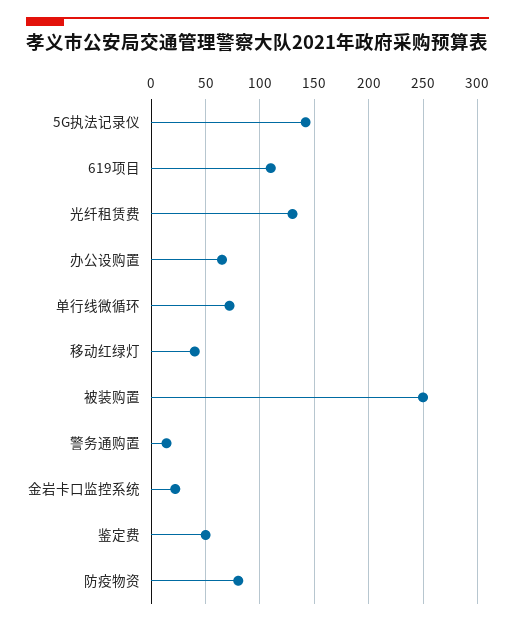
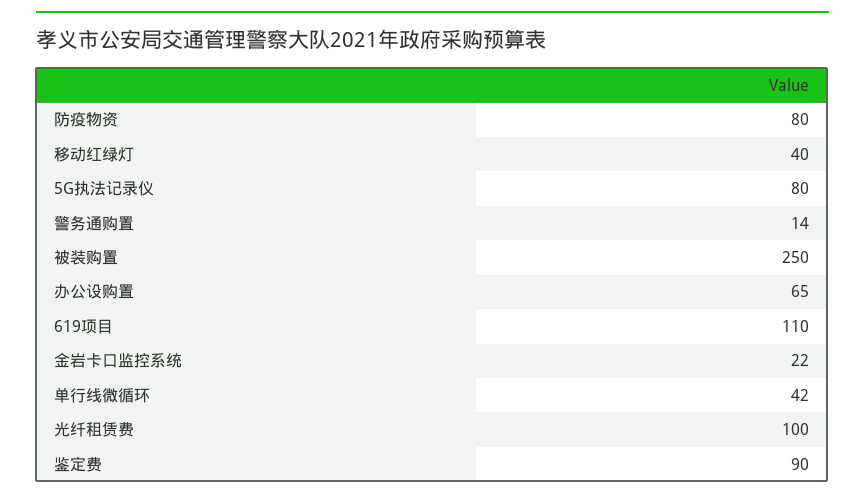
  {
-   "5G执法记录仪": 140,
+   "5G执法记录仪": 80,
    "619项目": 110,
-   "光纤租赁费": 130,
+   "光纤租赁费": 100,
    "办公设购置": 65,
-   "单行线微循环": 70,
+   "单行线微循环": 42,
    "移动红绿灯": 40,
    "被装购置": 250,
    "警务通购置": 14,
    "金岩卡口监控系统": 22,
-   "鉴定费": 50,
+   "鉴定费": 90,
    "防疫物资": 80
  }

